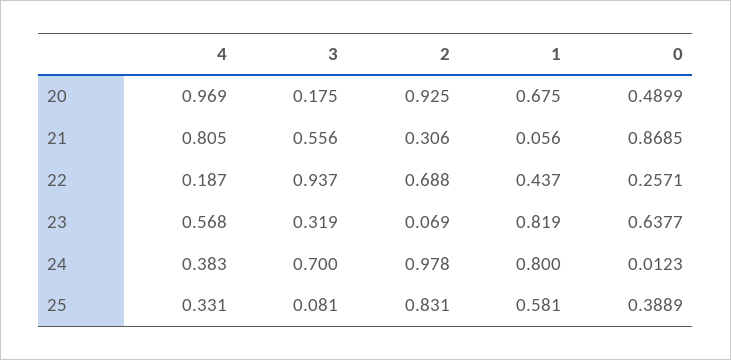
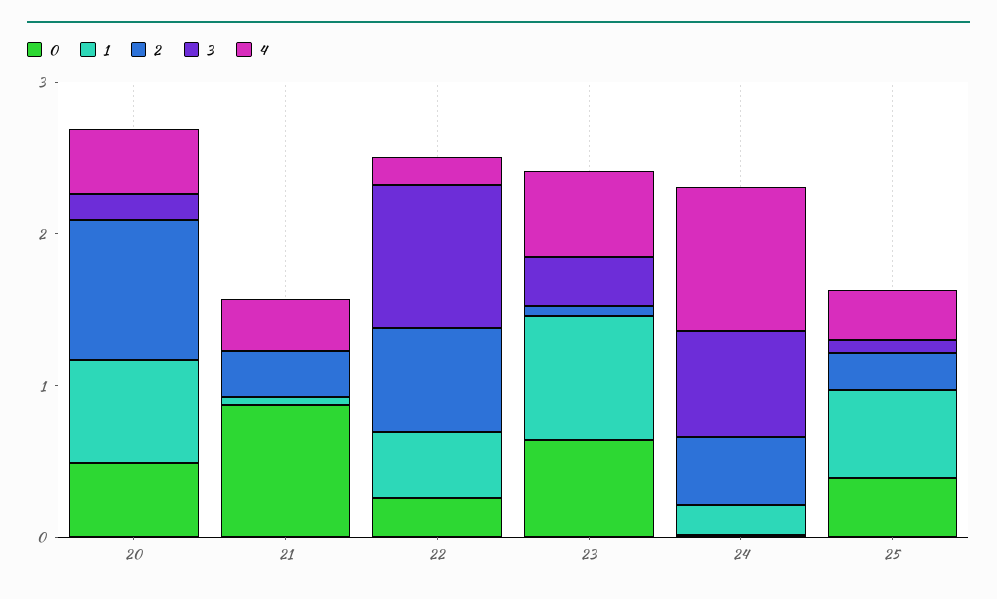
  {
    "4": {
-     "20": 0.969,
+     "20": 0.4,
-     "21": 0.805,
+     "21": 0.4,
      "22": 0.187,
      "23": 0.568,
-     "24": 0.383,
+     "24": 1,
      "25": 0.331
    },
    "3": {
      "20": 0.175,
-     "21": 0.556,
+     "21": 0,
      "22": 0.937,
      "23": 0.319,
      "24": 0.7,
      "25": 0.081
    },
    "2": {
      "20": 0.925,
      "21": 0.306,
      "22": 0.688,
      "23": 0.069,
-     "24": 0.978,
+     "24": 0.4,
-     "25": 0.831
+     "25": 0.2
    },
    "1": {
      "20": 0.675,
      "21": 0.056,
      "22": 0.437,
      "23": 0.819,
-     "24": 0.8,
+     "24": 0.2,
      "25": 0.581
    },
    "0": {
      "20": 0.4899,
      "21": 0.8685,
      "22": 0.2571,
      "23": 0.6377,
      "24": 0.0123,
      "25": 0.3889
    }
  }

